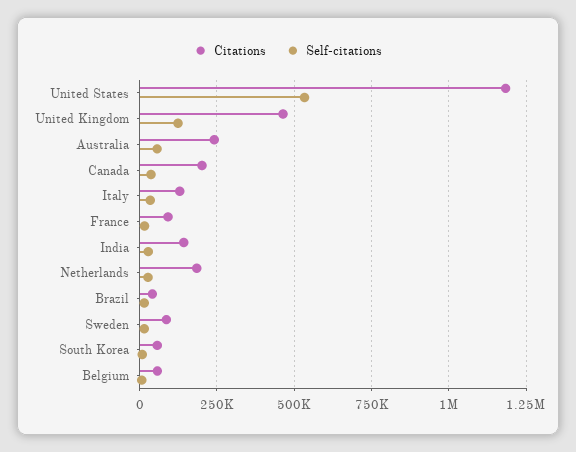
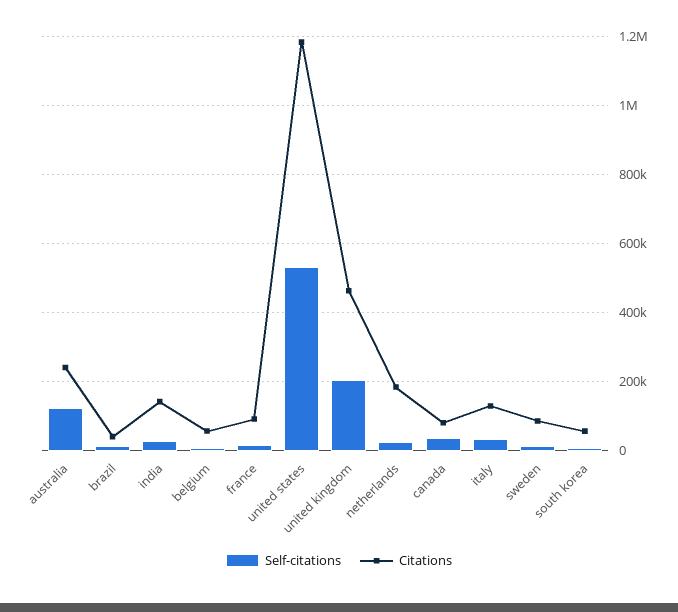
  {
    "Citations": {
      "United States": 1180000,
      "United Kingdom": 460000,
      "Australia": 240000,
-     "Canada": 200000,
+     "Canada": 80000,
      "Italy": 140000,
      "France": 100000,
      "India": 140000,
      "Netherlands": 180000,
      "Brazil": 40000,
      "Sweden": 80000,
      "South Korea": 60000,
      "Belgium": 60000
    },
    "Self-citations": {
      "United States": 540000,
-     "United Kingdom": 125000,
+     "United Kingdom": 200000,
-     "Australia": 50000,
+     "Australia": 120000,
      "Canada": 40000,
      "Italy": 40000,
      "France": 20000,
      "India": 20000,
      "Netherlands": 20000,
      "Brazil": 20000,
      "Sweden": 20000,
      "South Korea": 0,
      "Belgium": 0
    }
  }

